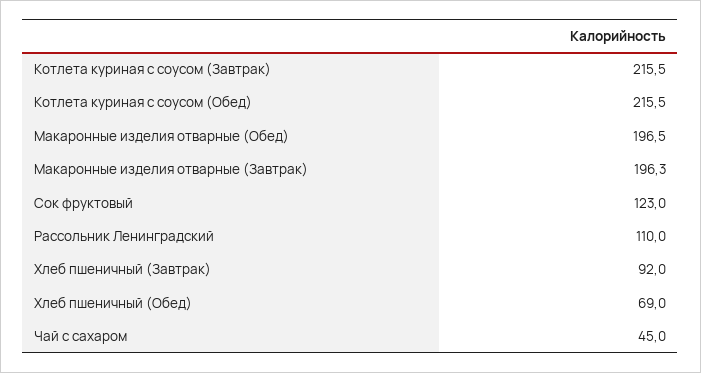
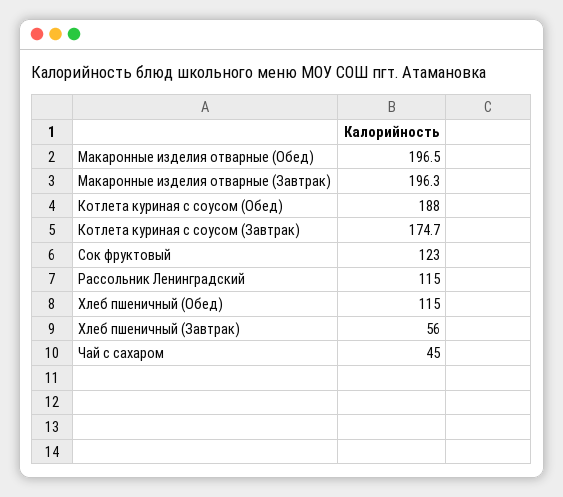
  {
-   "Котлета куриная с соусом (Завтрак)": 215.5,
+   "Котлета куриная с соусом (Завтрак)": 174.7,
-   "Котлета куриная с соусом (Обед)": 215.5,
+   "Котлета куриная с соусом (Обед)": 188,
    "Макаронные изделия отварные (Обед)": 196.5,
    "Макаронные изделия отварные (Завтрак)": 196.3,
    "Сок фруктовый": 123,
-   "Рассольник Ленинградский": 110,
+   "Рассольник Ленинградский": 115,
-   "Хлеб пшеничный (Завтрак)": 92,
+   "Хлеб пшеничный (Завтрак)": 56,
-   "Хлеб пшеничный (Обед)": 69,
+   "Хлеб пшеничный (Обед)": 115,
    "Чай с сахаром": 45
  }

